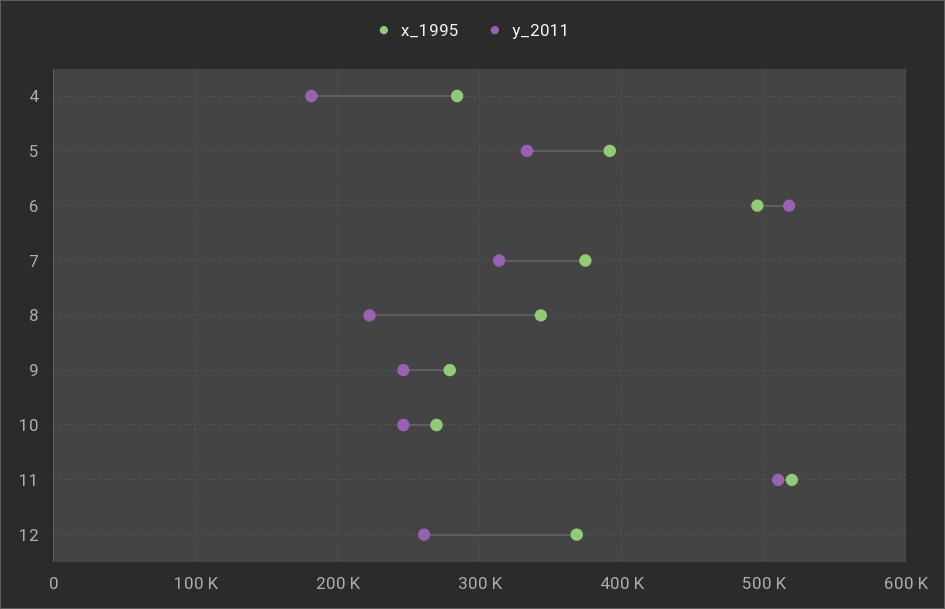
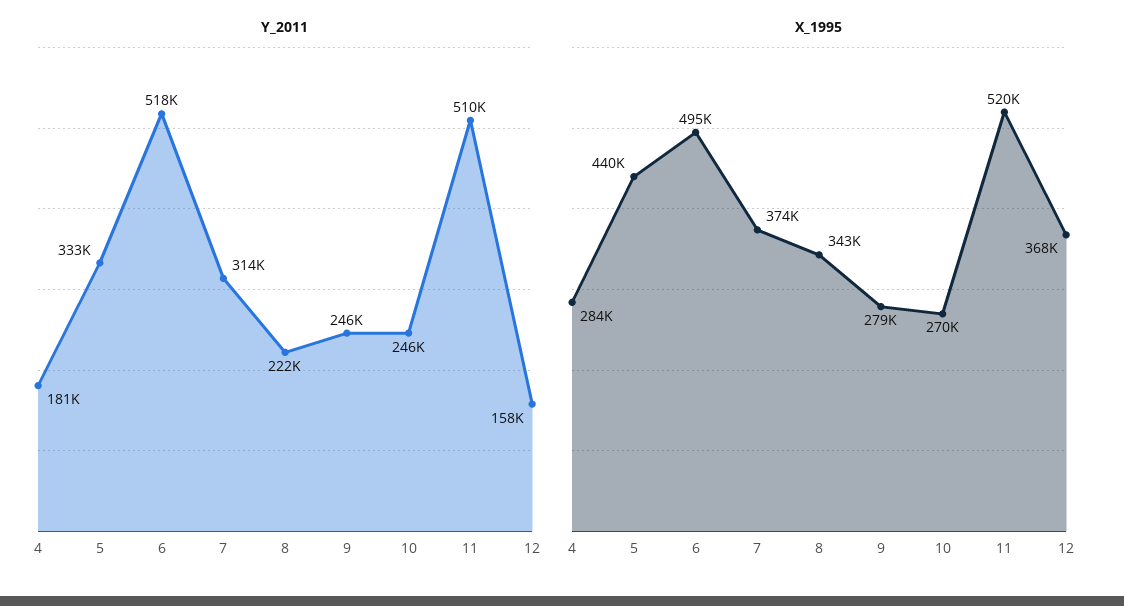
  {
    "x_1995": {
      "4": 284000,
-     "5": 390000,
+     "5": 440000,
      "6": 495000,
      "7": 374000,
      "8": 343000,
      "9": 279000,
      "10": 270000,
      "11": 520000,
      "12": 368000
    },
    "y_2011": {
      "4": 181000,
      "5": 333000,
      "6": 518000,
      "7": 314000,
      "8": 222000,
      "9": 246000,
      "10": 246000,
      "11": 510000,
-     "12": 260000
+     "12": 158000
    }
  }

